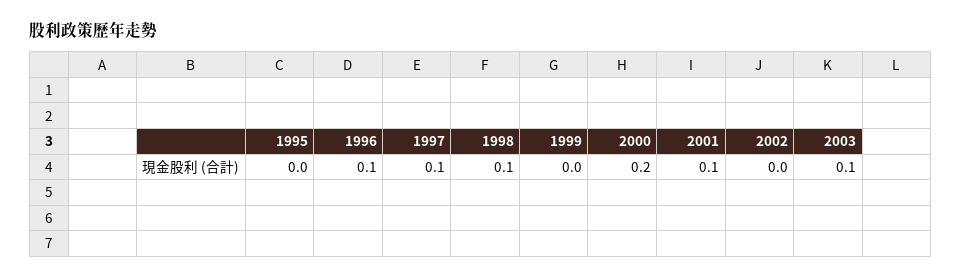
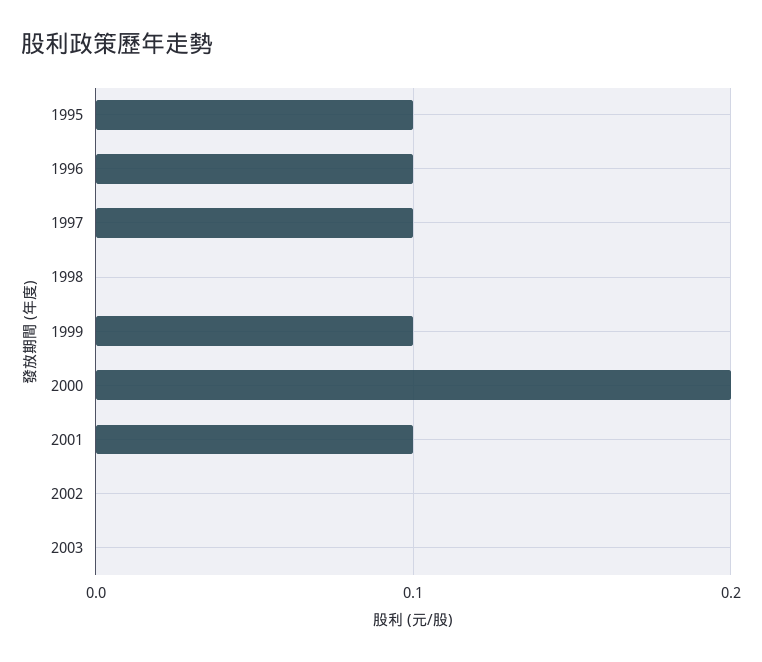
  {
-   "1995": 0,
+   "1995": 0.1,
    "1996": 0.1,
    "1997": 0.1,
-   "1998": 0.1,
+   "1998": 0,
-   "1999": 0,
+   "1999": 0.1,
    "2000": 0.2,
    "2001": 0.1,
    "2002": 0,
-   "2003": 0.1
+   "2003": 0
  }

